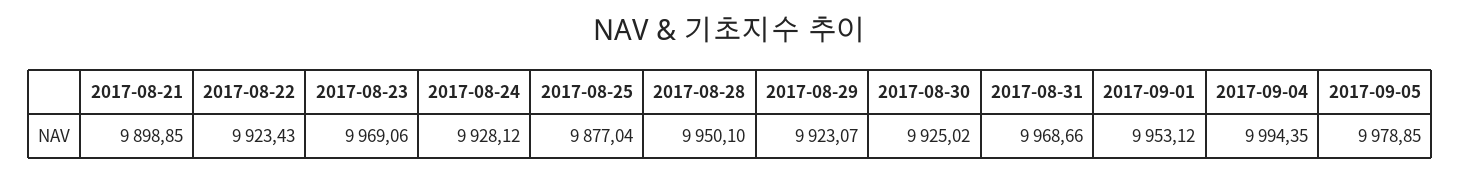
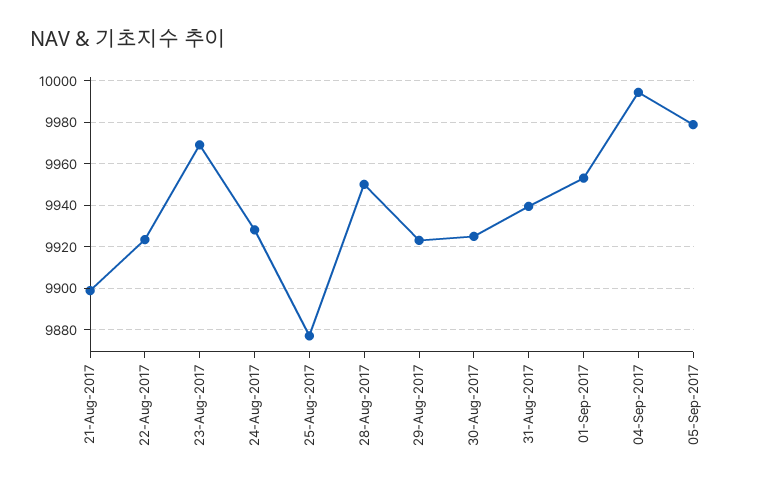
  {
    "2017-08-21": 9898.85,
    "2017-08-22": 9923.43,
    "2017-08-23": 9969.06,
    "2017-08-24": 9928.12,
    "2017-08-25": 9877.04,
    "2017-08-28": 9950.1,
    "2017-08-29": 9923.07,
    "2017-08-30": 9925.02,
-   "2017-08-31": 9968.66,
+   "2017-08-31": 9940,
    "2017-09-01": 9953.12,
    "2017-09-04": 9994.35,
    "2017-09-05": 9978.85
  }

